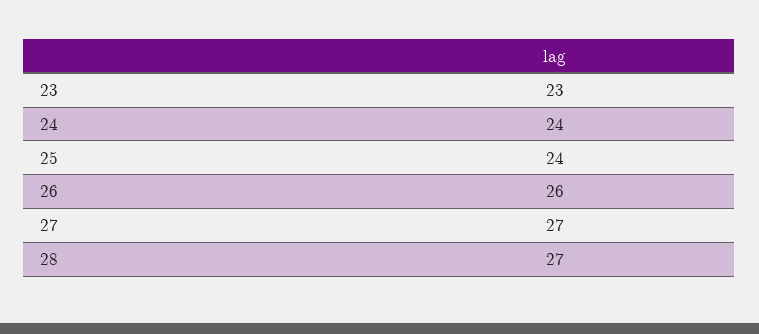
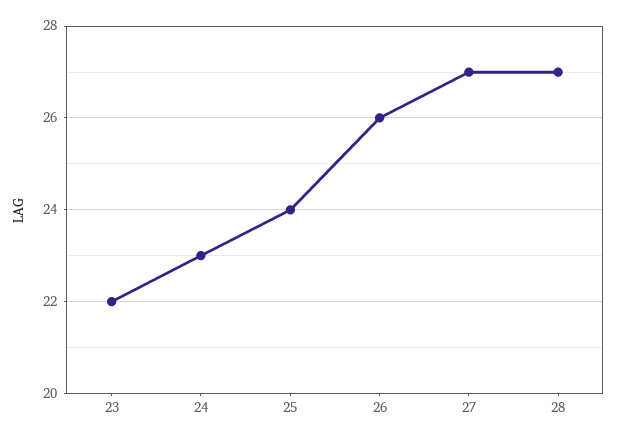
  {
-   "23": 23,
+   "23": 22,
-   "24": 24,
+   "24": 23,
    "25": 24,
    "26": 26,
    "27": 27,
    "28": 27
  }

